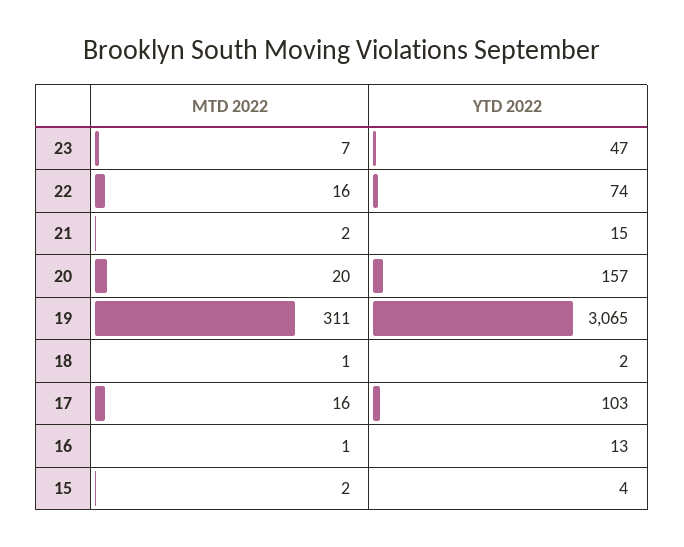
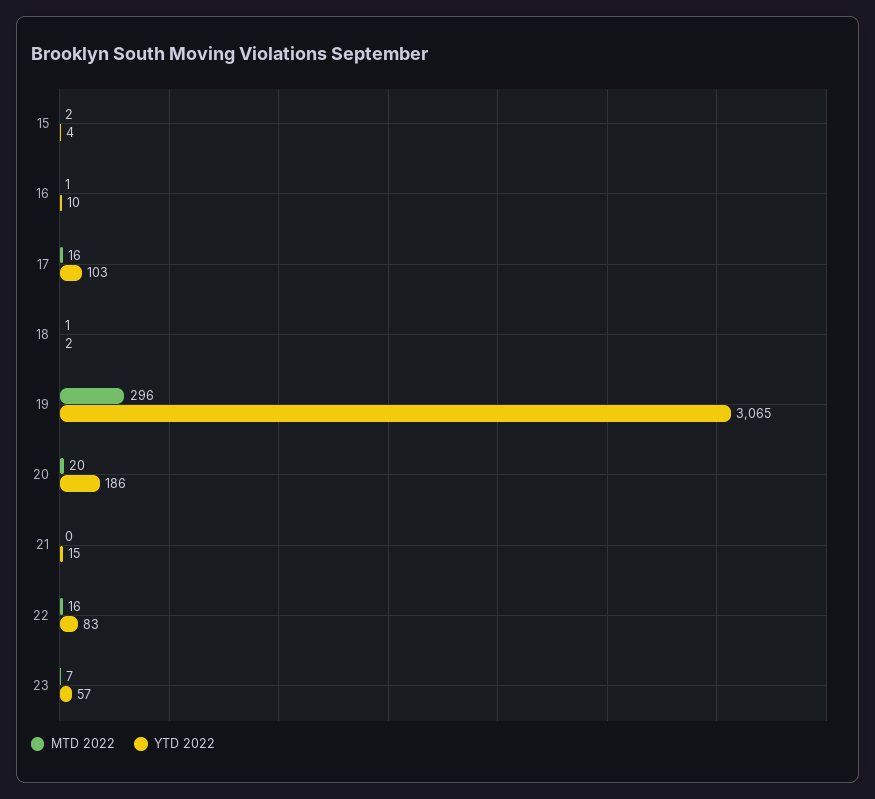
  {
    "MTD 2022": {
      "23": 7,
      "22": 16,
-     "21": 2,
+     "21": 0,
      "20": 20,
-     "19": 311,
+     "19": 296,
      "18": 1,
      "17": 16,
      "16": 1,
      "15": 2
    },
    "YTD 2022": {
-     "23": 47,
+     "23": 57,
-     "22": 74,
+     "22": 83,
      "21": 15,
-     "20": 157,
+     "20": 186,
      "19": 3065,
      "18": 2,
      "17": 103,
-     "16": 13,
+     "16": 10,
      "15": 4
    }
  }

